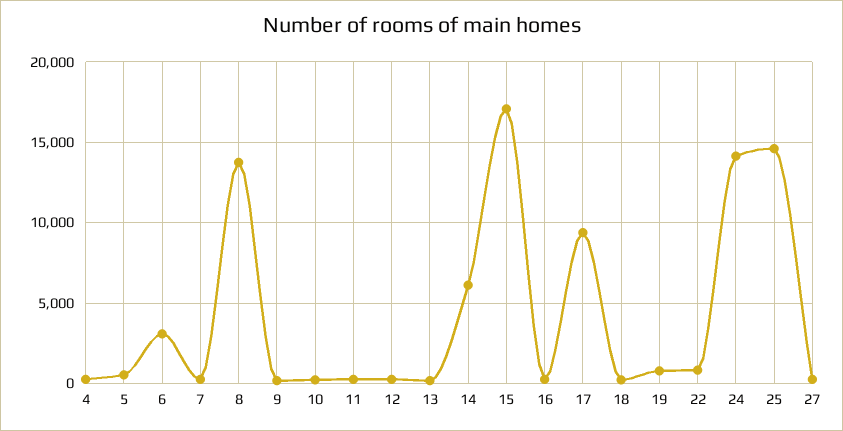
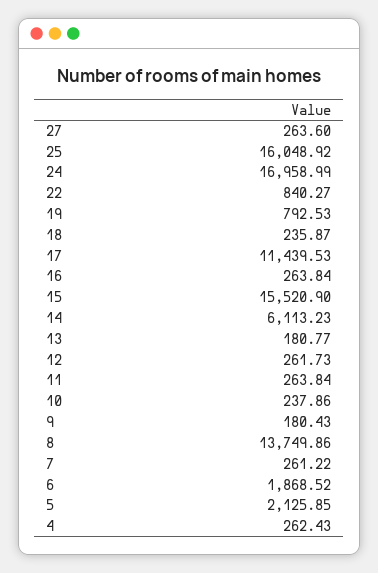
  {
    "4": 262.43,
-   "5": 500,
+   "5": 2125.85,
-   "6": 3000,
+   "6": 1868.52,
    "7": 261.22,
    "8": 13749.86,
    "9": 180.43,
    "10": 237.86,
    "11": 263.84,
    "12": 261.73,
    "13": 180.77,
    "14": 6113.23,
-   "15": 17000,
+   "15": 15520.9,
    "16": 263.84,
-   "17": 9500,
+   "17": 11439.53,
    "18": 235.87,
    "19": 792.53,
    "22": 840.27,
-   "24": 14000,
+   "24": 16958.99,
-   "25": 14500,
+   "25": 16048.92,
    "27": 263.6
  }

